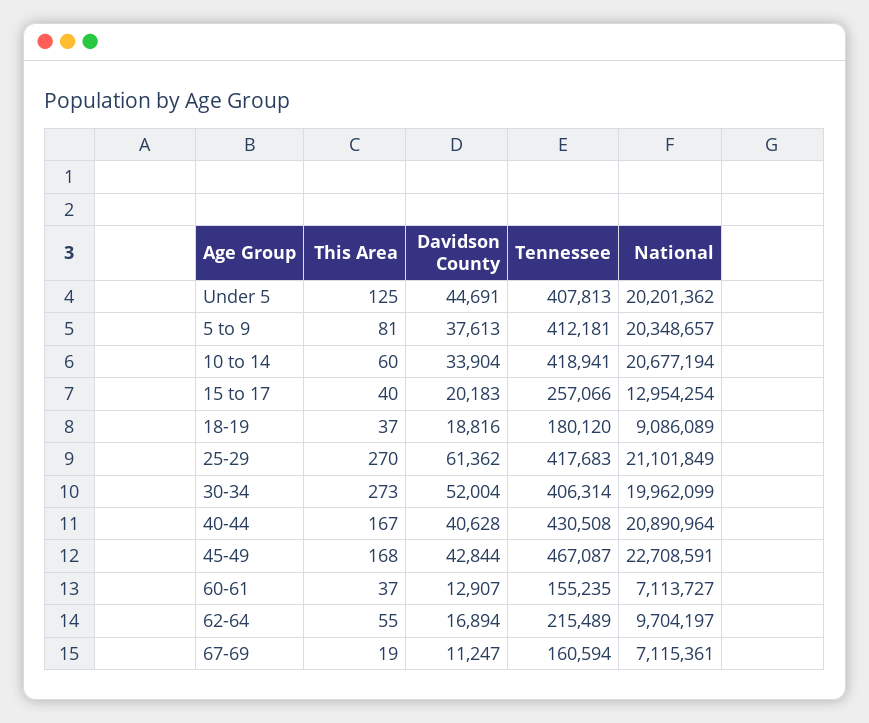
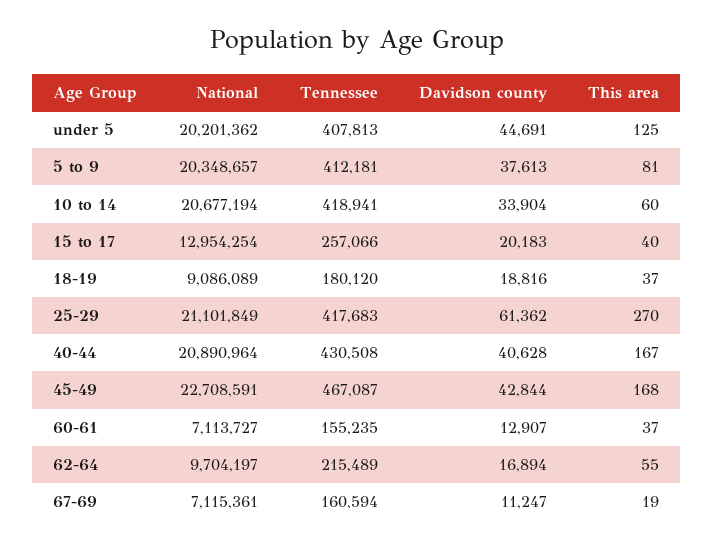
  {
    "This Area": {
      "Under 5": 125,
      "5 to 9": 81,
      "10 to 14": 60,
      "15 to 17": 40,
      "18-19": 37,
      "25-29": 270,
-     "30-34": 273,
      "40-44": 167,
      "45-49": 168,
      "60-61": 37,
      "62-64": 55,
      "67-69": 19
    },
    "Davidson County": {
      "Under 5": 44691,
      "5 to 9": 37613,
      "10 to 14": 33904,
      "15 to 17": 20183,
      "18-19": 18816,
      "25-29": 61362,
-     "30-34": 52004,
      "40-44": 40628,
      "45-49": 42844,
      "60-61": 12907,
      "62-64": 16894,
      "67-69": 11247
    },
    "Tennessee": {
      "Under 5": 407813,
      "5 to 9": 412181,
      "10 to 14": 418941,
      "15 to 17": 257066,
      "18-19": 180120,
      "25-29": 417683,
-     "30-34": 406314,
      "40-44": 430508,
      "45-49": 467087,
      "60-61": 155235,
      "62-64": 215489,
      "67-69": 160594
    },
    "National": {
      "Under 5": 20201362,
      "5 to 9": 20348657,
      "10 to 14": 20677194,
      "15 to 17": 12954254,
      "18-19": 9086089,
      "25-29": 21101849,
-     "30-34": 19962099,
      "40-44": 20890964,
      "45-49": 22708591,
      "60-61": 7113727,
      "62-64": 9704197,
      "67-69": 7115361
    }
  }

